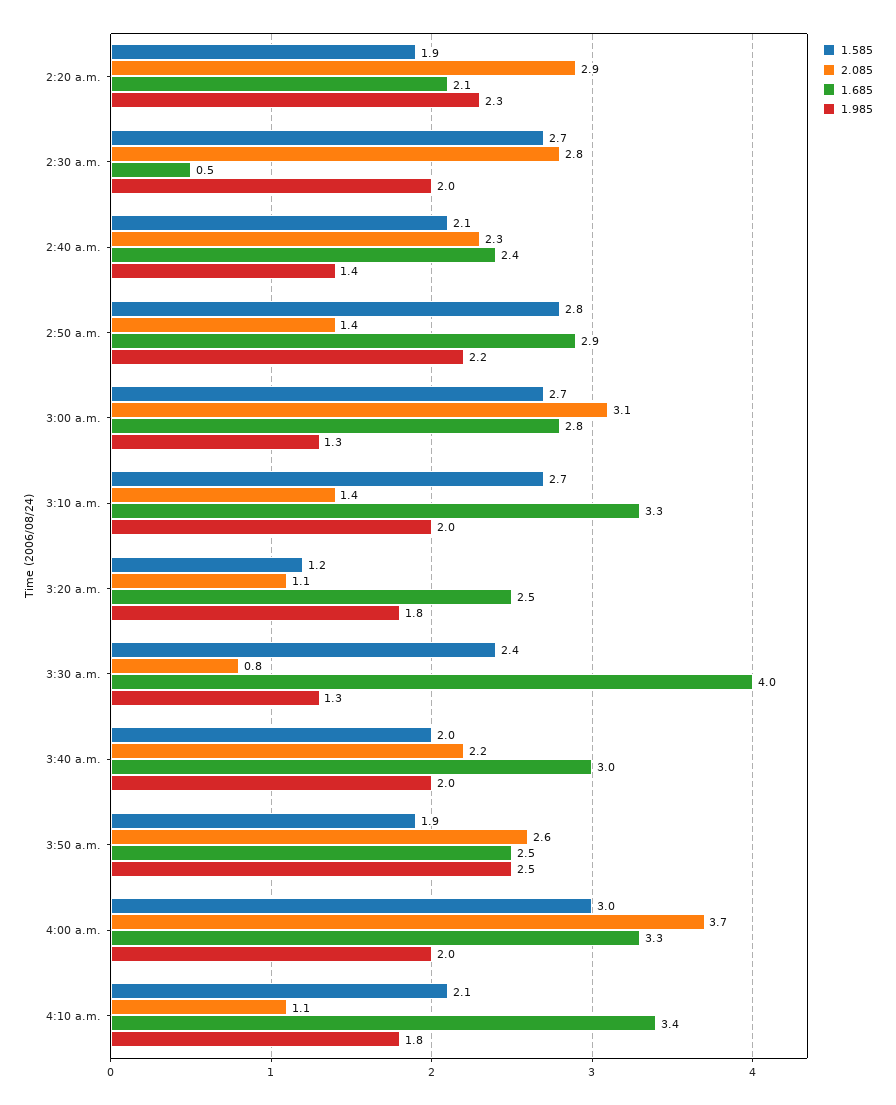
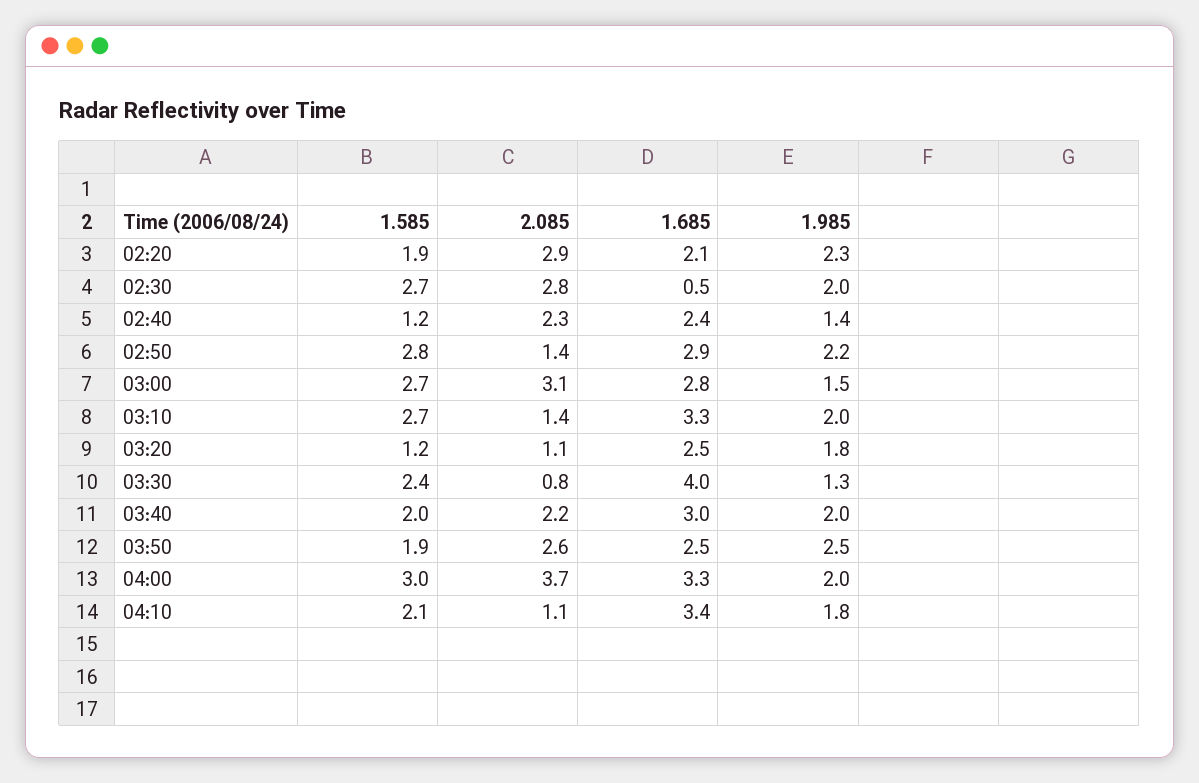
  {
    "1.585": {
      "2:20 a.m.": 1.9,
      "2:30 a.m.": 2.7,
-     "2:40 a.m.": 2.1,
+     "2:40 a.m.": 1.2,
      "2:50 a.m.": 2.8,
      "3:00 a.m.": 2.7,
      "3:10 a.m.": 2.7,
      "3:20 a.m.": 1.2,
      "3:30 a.m.": 2.4,
      "3:40 a.m.": 2,
      "3:50 a.m.": 1.9,
      "4:00 a.m.": 3,
      "4:10 a.m.": 2.1
    },
    "2.085": {
      "2:20 a.m.": 2.9,
      "2:30 a.m.": 2.8,
      "2:40 a.m.": 2.3,
      "2:50 a.m.": 1.4,
      "3:00 a.m.": 3.1,
      "3:10 a.m.": 1.4,
      "3:20 a.m.": 1.1,
      "3:30 a.m.": 0.8,
      "3:40 a.m.": 2.2,
      "3:50 a.m.": 2.6,
      "4:00 a.m.": 3.7,
      "4:10 a.m.": 1.1
    },
    "1.685": {
      "2:20 a.m.": 2.1,
      "2:30 a.m.": 0.5,
      "2:40 a.m.": 2.4,
      "2:50 a.m.": 2.9,
      "3:00 a.m.": 2.8,
      "3:10 a.m.": 3.3,
      "3:20 a.m.": 2.5,
      "3:30 a.m.": 4,
      "3:40 a.m.": 3,
      "3:50 a.m.": 2.5,
      "4:00 a.m.": 3.3,
      "4:10 a.m.": 3.4
    },
    "1.985": {
      "2:20 a.m.": 2.3,
      "2:30 a.m.": 2,
      "2:40 a.m.": 1.4,
      "2:50 a.m.": 2.2,
-     "3:00 a.m.": 1.3,
+     "3:00 a.m.": 1.5,
      "3:10 a.m.": 2,
      "3:20 a.m.": 1.8,
      "3:30 a.m.": 1.3,
      "3:40 a.m.": 2,
      "3:50 a.m.": 2.5,
      "4:00 a.m.": 2,
      "4:10 a.m.": 1.8
    }
  }

